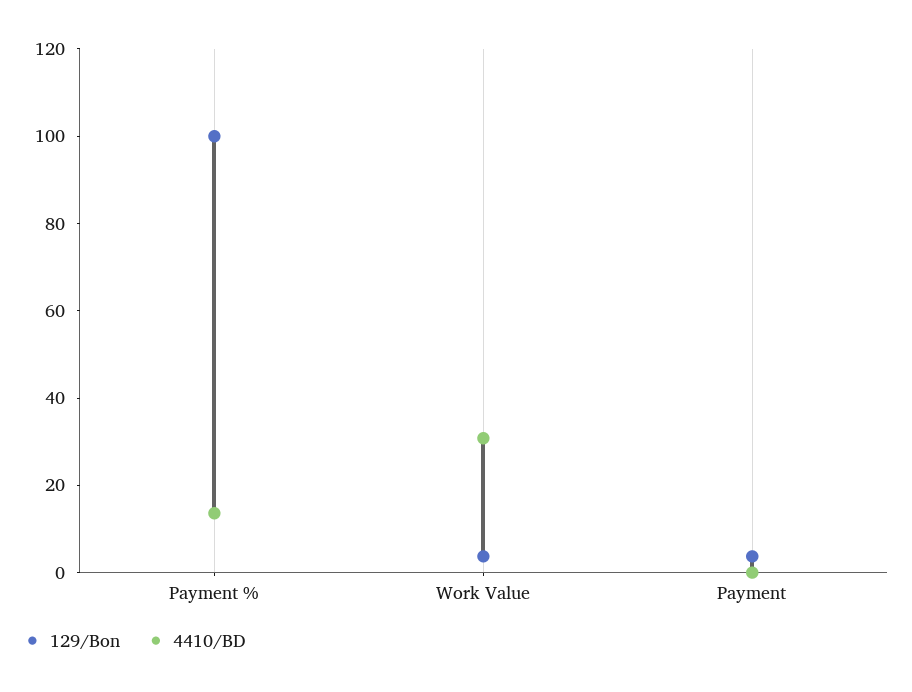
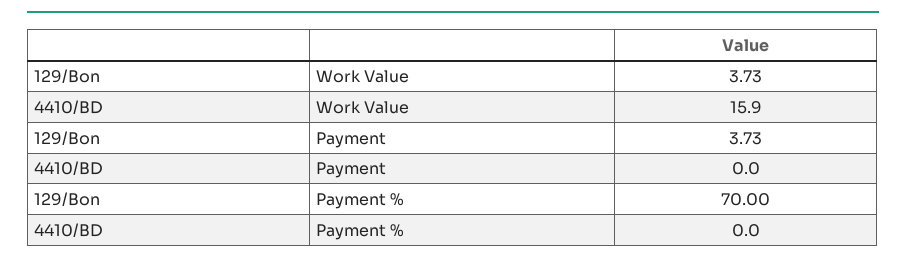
  {
    "129/Bon": {
-     "Payment %": 100,
+     "Payment %": 70,
      "Work Value": 3.73,
      "Payment": 3.73
    },
    "4410/BD": {
-     "Payment %": 15,
+     "Payment %": 0,
-     "Work Value": 30,
+     "Work Value": 15.9,
      "Payment": 0
    }
  }

